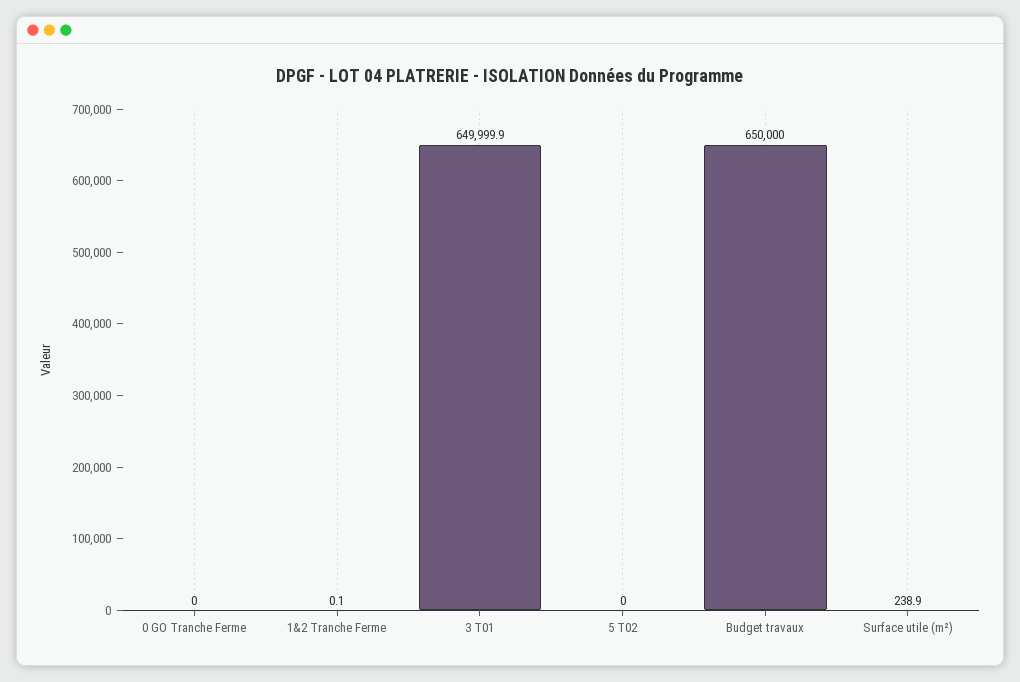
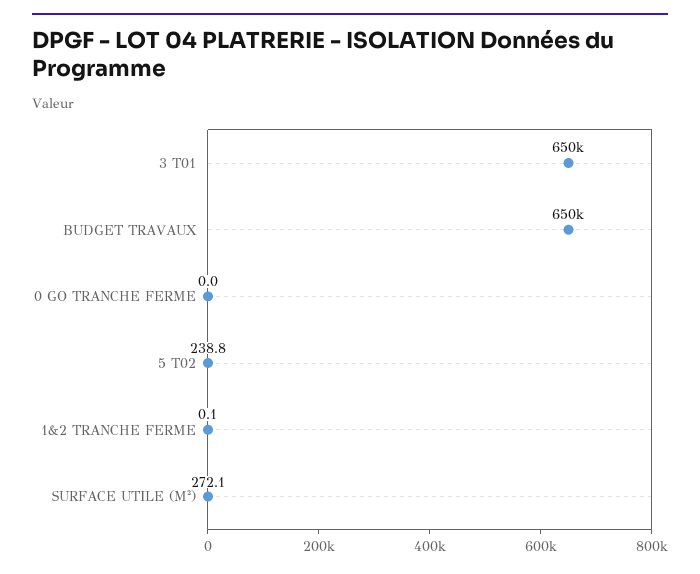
  {
    "0 GO Tranche Ferme": 0,
    "1&2 Tranche Ferme": 0.1,
    "3 T01": 649999.9,
-   "5 T02": 0,
+   "5 T02": 238.8,
    "Budget travaux": 650000,
-   "Surface utile (m²)": 238.9
+   "Surface utile (m²)": 272.1
  }

